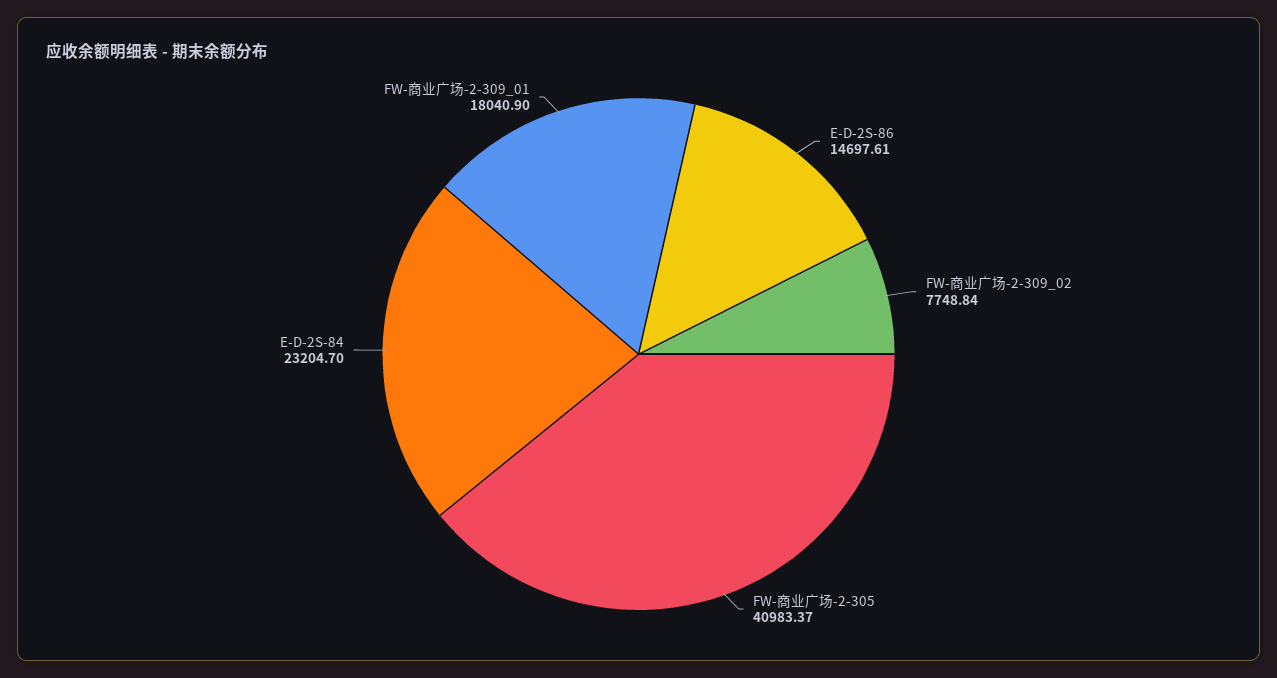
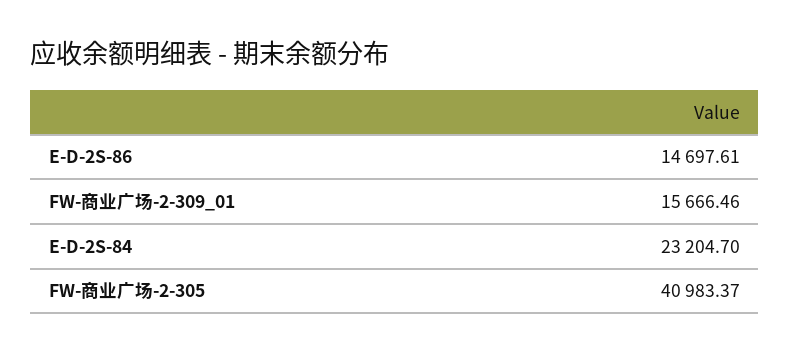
  {
    "E-D-2S-86": 14697.61,
-   "FW-商业广场-2-309_02": 7748.84,
    "FW-商业广场-2-305": 40983.37,
    "E-D-2S-84": 23204.7,
-   "FW-商业广场-2-309_01": 18040.9
+   "FW-商业广场-2-309_01": 15666.46
  }

